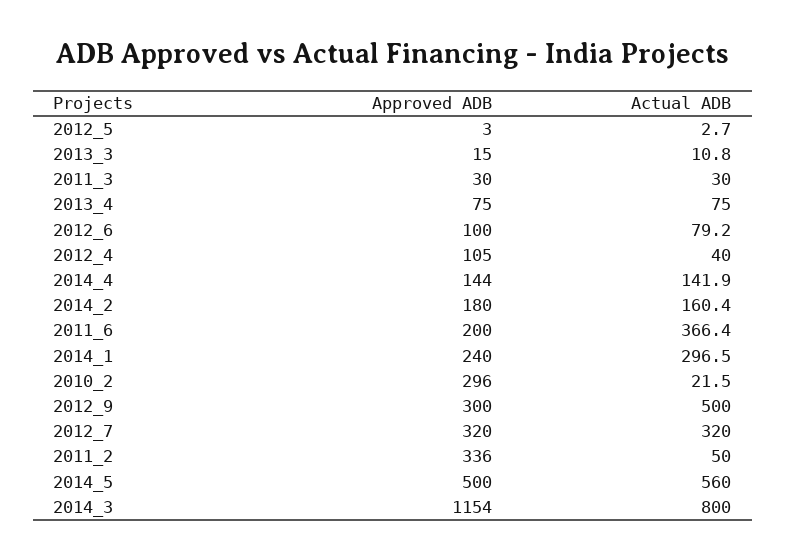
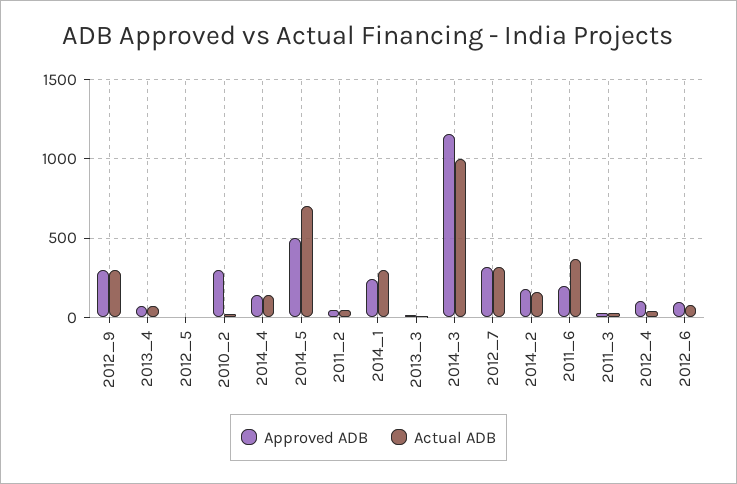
  {
    "Approved ADB": {
      "2012_5": 3,
      "2013_3": 15,
      "2011_3": 30,
      "2013_4": 75,
      "2012_6": 100,
      "2012_4": 105,
      "2014_4": 144,
      "2014_2": 180,
      "2011_6": 200,
      "2014_1": 240,
      "2010_2": 296,
      "2012_9": 300,
      "2012_7": 320,
-     "2011_2": 336,
+     "2011_2": 50,
      "2014_5": 500,
      "2014_3": 1154
    },
    "Actual ADB": {
      "2012_5": 2.7,
      "2013_3": 10.8,
      "2011_3": 30,
      "2013_4": 75,
      "2012_6": 79.2,
      "2012_4": 40,
      "2014_4": 141.9,
      "2014_2": 160.4,
      "2011_6": 366.4,
      "2014_1": 296.5,
      "2010_2": 21.5,
-     "2012_9": 500,
+     "2012_9": 300,
      "2012_7": 320,
      "2011_2": 50,
-     "2014_5": 560,
+     "2014_5": 700,
-     "2014_3": 800
+     "2014_3": 1000
    }
  }

